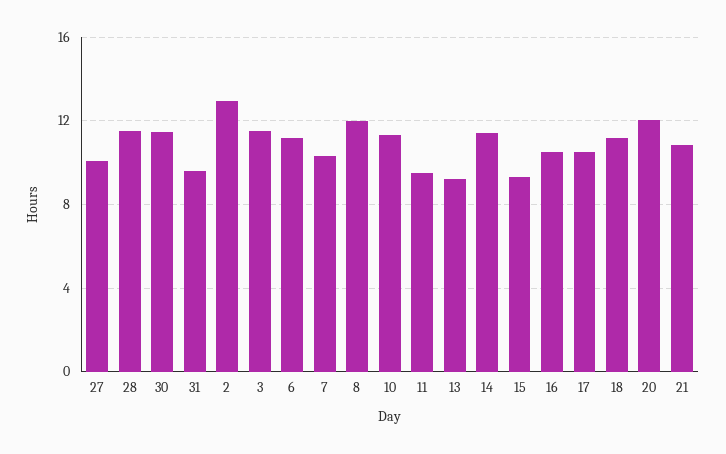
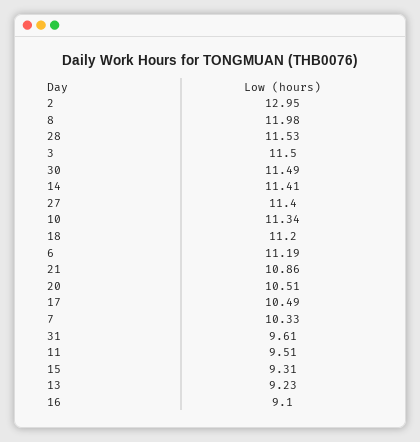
  {
-   "27": 10,
+   "27": 11.4,
    "28": 11.53,
    "30": 11.49,
    "31": 9.61,
    "2": 12.95,
    "3": 11.5,
    "6": 11.19,
    "7": 10.33,
    "8": 11.98,
    "10": 11.34,
    "11": 9.51,
    "13": 9.23,
    "14": 11.41,
    "15": 9.31,
-   "16": 10.5,
+   "16": 9.1,
    "17": 10.49,
    "18": 11.2,
-   "20": 12,
+   "20": 10.51,
    "21": 10.86
  }

